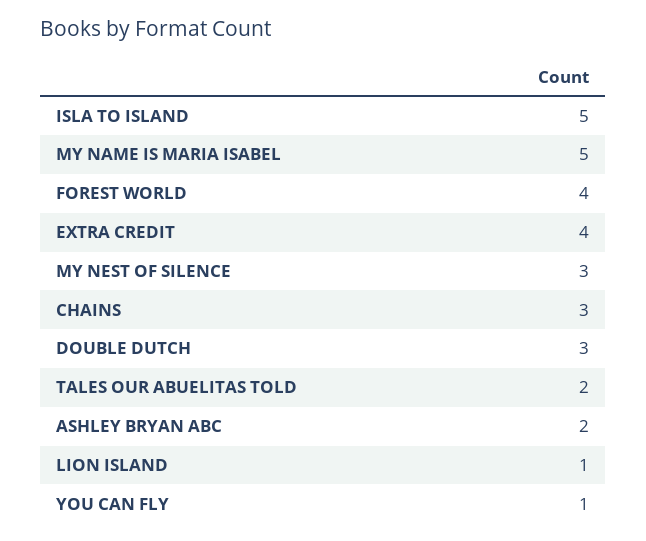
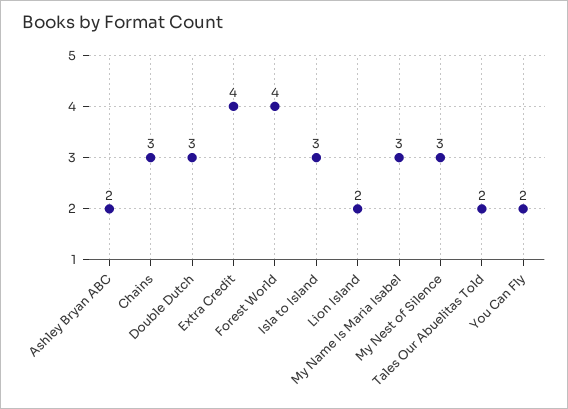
  {
-   "ISLA TO ISLAND": 5,
+   "ISLA TO ISLAND": 3,
-   "MY NAME IS MARIA ISABEL": 5,
+   "MY NAME IS MARIA ISABEL": 3,
    "FOREST WORLD": 4,
    "EXTRA CREDIT": 4,
    "MY NEST OF SILENCE": 3,
    "CHAINS": 3,
    "DOUBLE DUTCH": 3,
    "TALES OUR ABUELITAS TOLD": 2,
    "ASHLEY BRYAN ABC": 2,
-   "LION ISLAND": 1,
+   "LION ISLAND": 2,
-   "YOU CAN FLY": 1
+   "YOU CAN FLY": 2
  }

